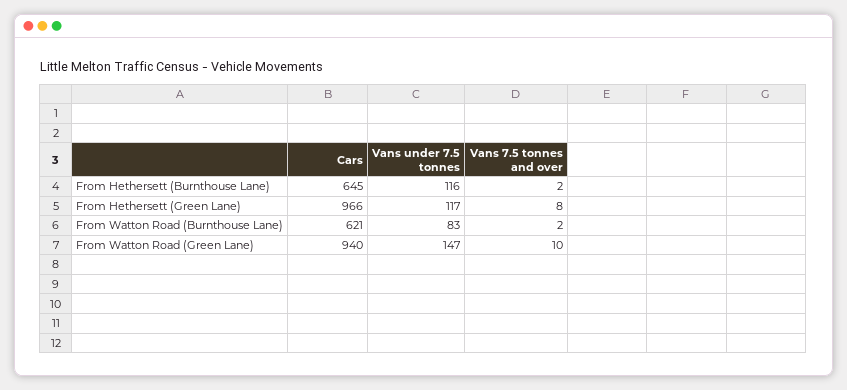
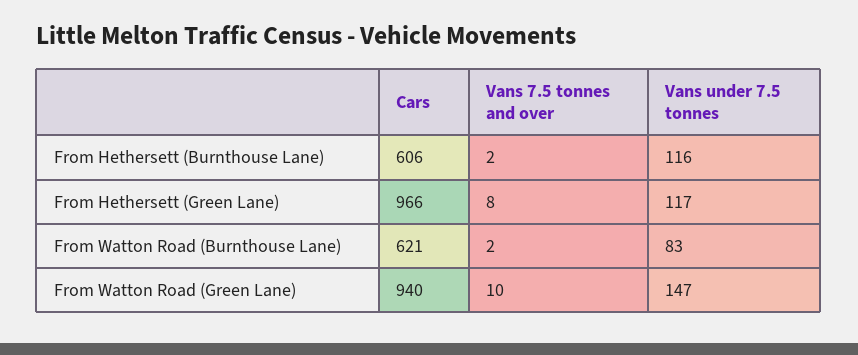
  {
    "Cars": {
-     "From Hethersett (Burnthouse Lane)": 645,
+     "From Hethersett (Burnthouse Lane)": 606,
      "From Hethersett (Green Lane)": 966,
      "From Watton Road (Burnthouse Lane)": 621,
      "From Watton Road (Green Lane)": 940
    },
    "Vans under 7.5 tonnes": {
      "From Hethersett (Burnthouse Lane)": 116,
      "From Hethersett (Green Lane)": 117,
      "From Watton Road (Burnthouse Lane)": 83,
      "From Watton Road (Green Lane)": 147
    },
    "Vans 7.5 tonnes and over": {
      "From Hethersett (Burnthouse Lane)": 2,
      "From Hethersett (Green Lane)": 8,
      "From Watton Road (Burnthouse Lane)": 2,
      "From Watton Road (Green Lane)": 10
    }
  }

